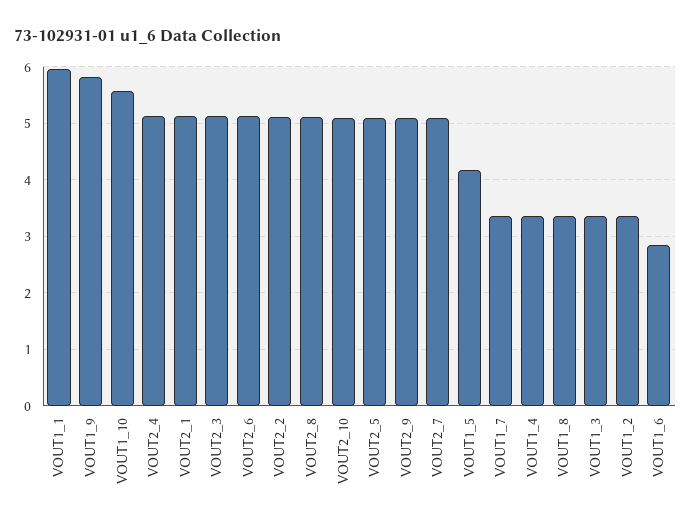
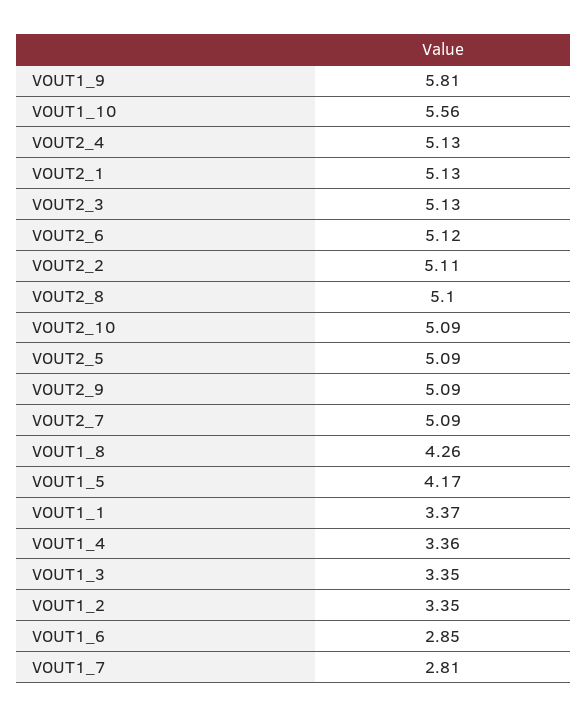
  {
-   "VOUT1_1": 6,
+   "VOUT1_1": 3.37,
    "VOUT1_9": 5.81,
    "VOUT1_10": 5.56,
    "VOUT2_4": 5.13,
    "VOUT2_1": 5.13,
    "VOUT2_3": 5.13,
    "VOUT2_6": 5.12,
    "VOUT2_2": 5.11,
    "VOUT2_8": 5.1,
    "VOUT2_10": 5.09,
    "VOUT2_5": 5.09,
    "VOUT2_9": 5.09,
    "VOUT2_7": 5.09,
    "VOUT1_5": 4.17,
-   "VOUT1_7": 3.4,
+   "VOUT1_7": 2.81,
    "VOUT1_4": 3.36,
-   "VOUT1_8": 3.4,
+   "VOUT1_8": 4.26,
    "VOUT1_3": 3.35,
    "VOUT1_2": 3.35,
    "VOUT1_6": 2.85
  }

